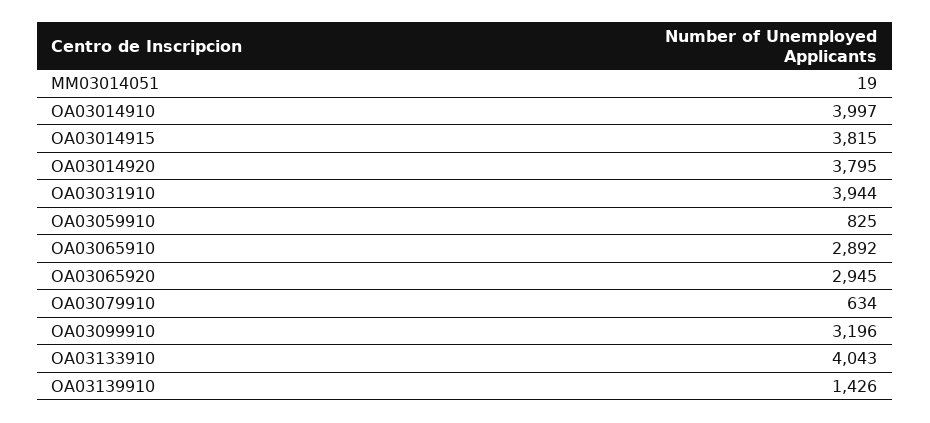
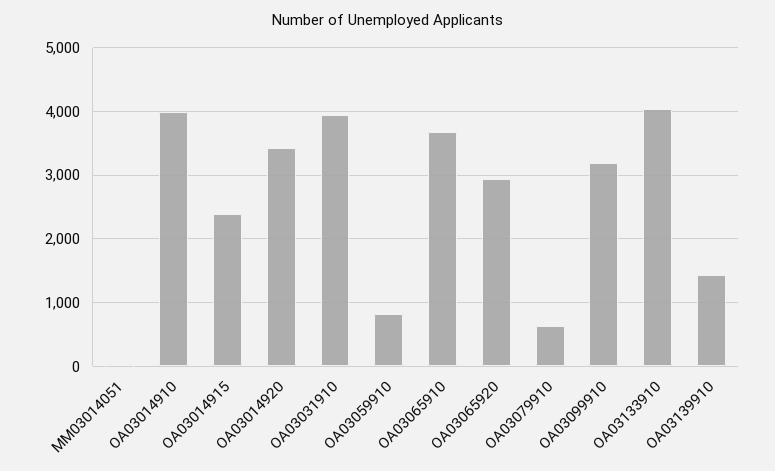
  {
    "MM03014051": 19,
    "OA03014910": 3997,
-   "OA03014915": 3815,
+   "OA03014915": 2400,
-   "OA03014920": 3795,
+   "OA03014920": 3400,
    "OA03031910": 3944,
    "OA03059910": 825,
-   "OA03065910": 2892,
+   "OA03065910": 3700,
    "OA03065920": 2945,
    "OA03079910": 634,
    "OA03099910": 3196,
    "OA03133910": 4043,
    "OA03139910": 1426
  }

